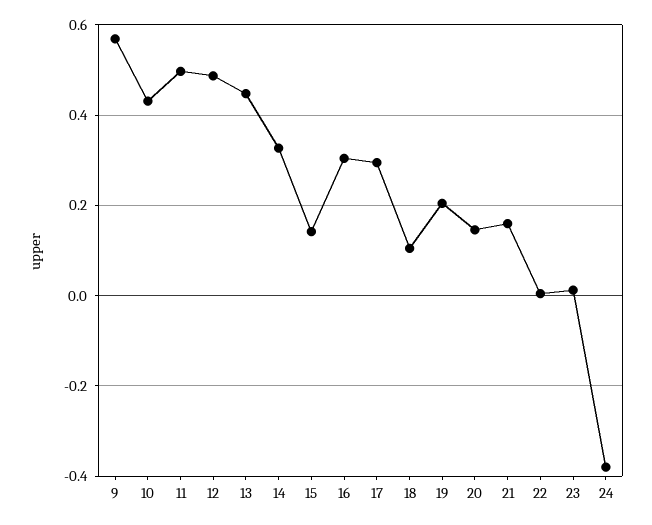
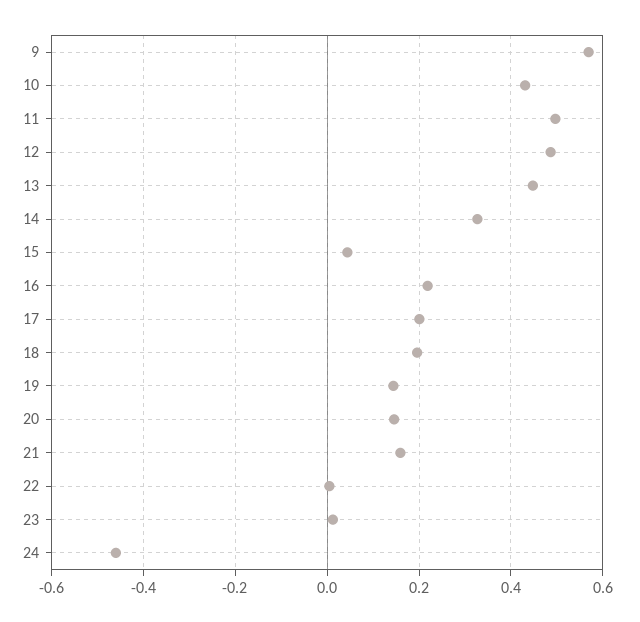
  {
    "9": 0.56,
    "10": 0.44,
    "11": 0.5,
    "12": 0.48,
    "13": 0.44,
    "14": 0.32,
-   "15": 0.14,
+   "15": 0.04,
-   "16": 0.3,
+   "16": 0.22,
-   "17": 0.3,
+   "17": 0.2,
-   "18": 0.1,
+   "18": 0.2,
-   "19": 0.2,
+   "19": 0.14,
    "20": 0.14,
    "21": 0.16,
    "22": 0,
    "23": 0.02,
-   "24": -0.38
+   "24": -0.46
  }

